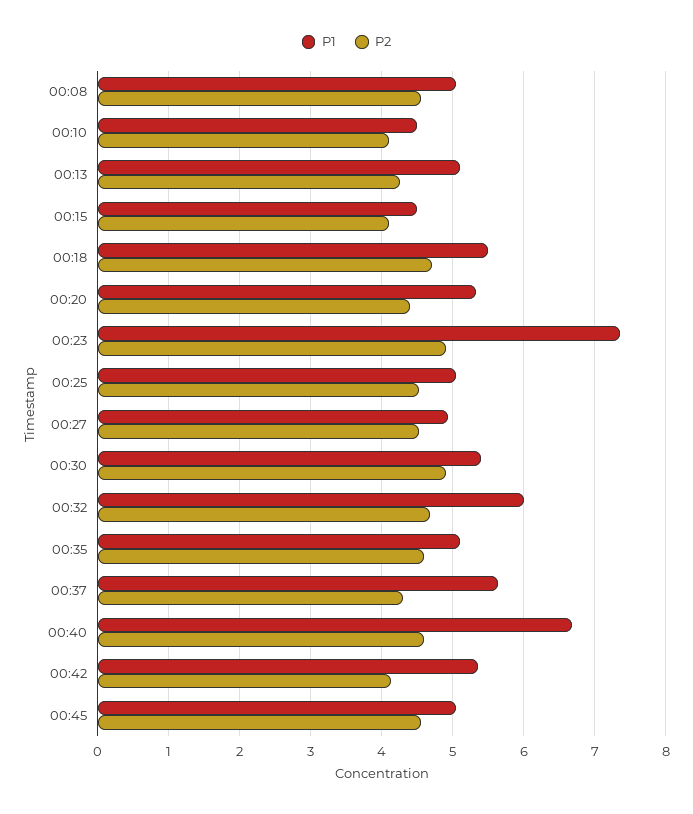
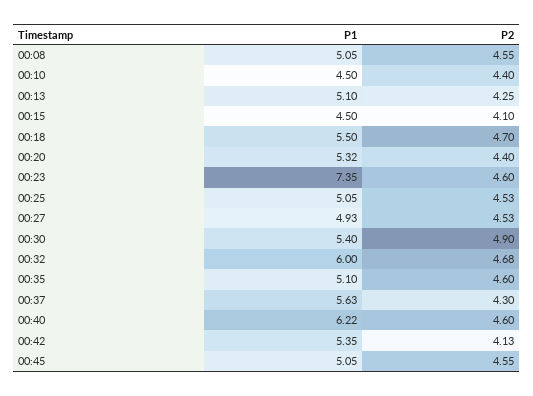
  {
    "P1": {
      "00:08": 5.05,
      "00:10": 4.5,
      "00:13": 5.1,
      "00:15": 4.5,
      "00:18": 5.5,
      "00:20": 5.32,
      "00:23": 7.35,
      "00:25": 5.05,
      "00:27": 4.93,
      "00:30": 5.4,
      "00:32": 6,
      "00:35": 5.1,
      "00:37": 5.63,
-     "00:40": 6.7,
+     "00:40": 6.22,
      "00:42": 5.35,
      "00:45": 5.05
    },
    "P2": {
      "00:08": 4.55,
-     "00:10": 4.1,
+     "00:10": 4.4,
      "00:13": 4.25,
      "00:15": 4.1,
      "00:18": 4.7,
      "00:20": 4.4,
-     "00:23": 4.9,
+     "00:23": 4.6,
      "00:25": 4.53,
      "00:27": 4.53,
      "00:30": 4.9,
      "00:32": 4.68,
      "00:35": 4.6,
      "00:37": 4.3,
      "00:40": 4.6,
      "00:42": 4.13,
      "00:45": 4.55
    }
  }

